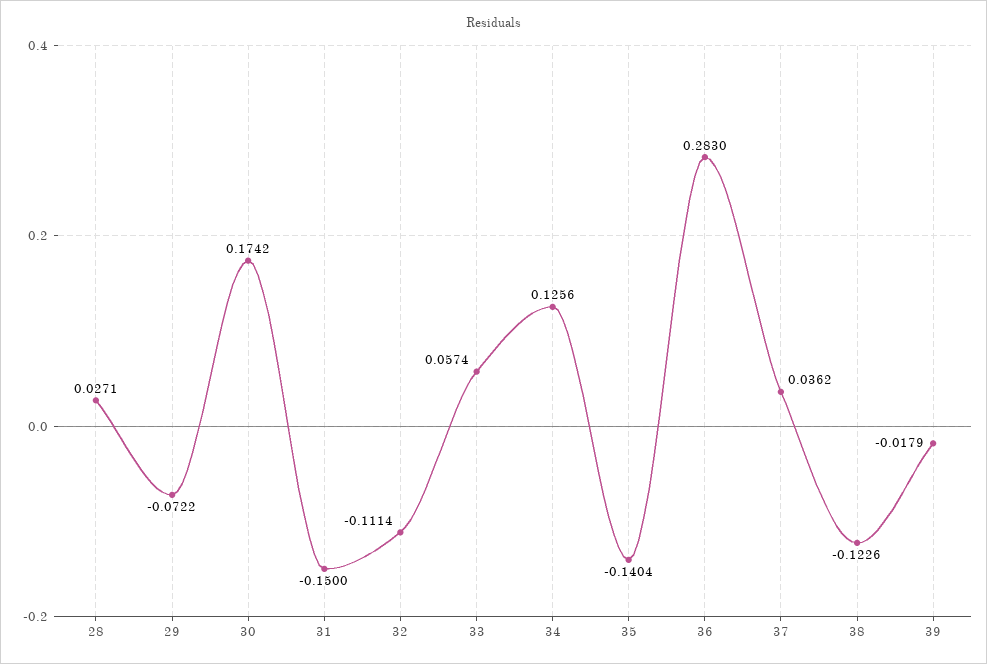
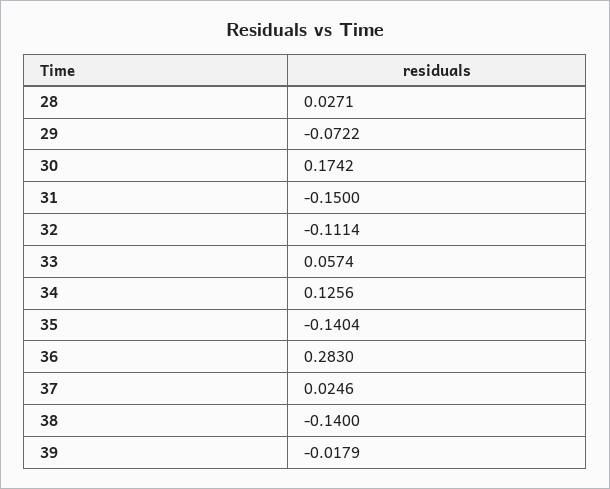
  {
    "28": 0.0271,
    "29": -0.0722,
    "30": 0.1742,
    "31": -0.15,
    "32": -0.1114,
    "33": 0.0574,
    "34": 0.1256,
    "35": -0.1404,
    "36": 0.283,
-   "37": 0.0362,
+   "37": 0.0246,
-   "38": -0.1226,
+   "38": -0.14,
    "39": -0.0179
  }

